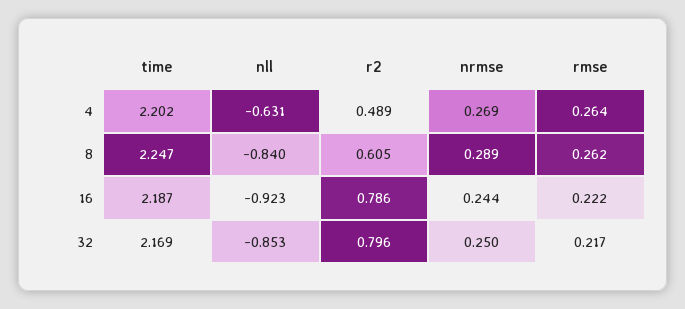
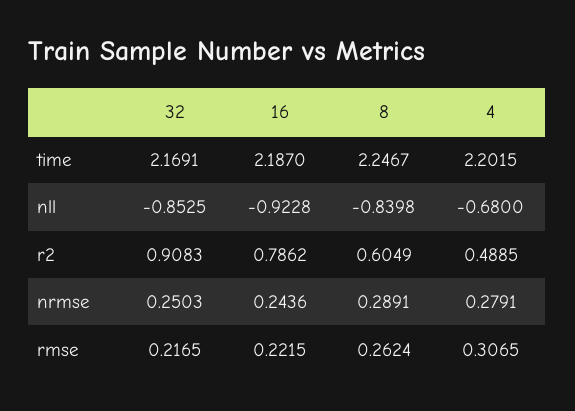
  {
    "time": {
      "4": 2.2015,
      "8": 2.2467,
      "16": 2.187,
      "32": 2.1691
    },
    "nll": {
-     "4": -0.631,
+     "4": -0.68,
      "8": -0.8398,
      "16": -0.9228,
      "32": -0.8525
    },
    "r2": {
      "4": 0.4885,
      "8": 0.6049,
      "16": 0.7862,
-     "32": 0.796
+     "32": 0.9083
    },
    "nrmse": {
-     "4": 0.269,
+     "4": 0.2791,
      "8": 0.2891,
      "16": 0.2436,
      "32": 0.2503
    },
    "rmse": {
-     "4": 0.264,
+     "4": 0.3065,
      "8": 0.2624,
      "16": 0.2215,
      "32": 0.2165
    }
  }

